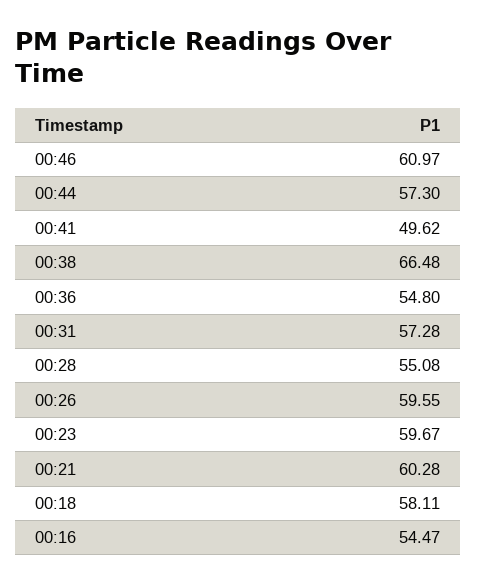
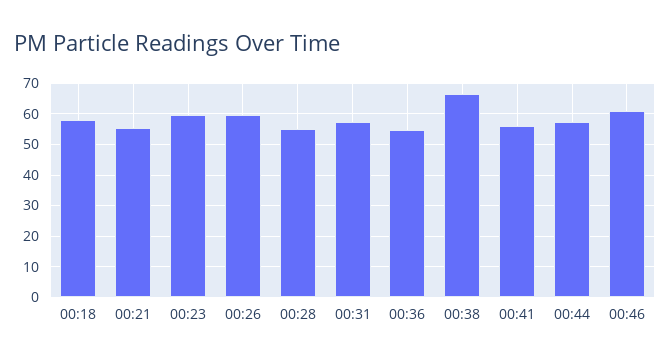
  {
    "00:46": 60.97,
    "00:44": 57.3,
-   "00:41": 49.62,
+   "00:41": 56,
    "00:38": 66.48,
    "00:36": 54.8,
    "00:31": 57.28,
    "00:28": 55.08,
    "00:26": 59.55,
    "00:23": 59.67,
-   "00:21": 60.28,
+   "00:21": 56,
-   "00:18": 58.11,
+   "00:18": 58.11
-   "00:16": 54.47
  }

